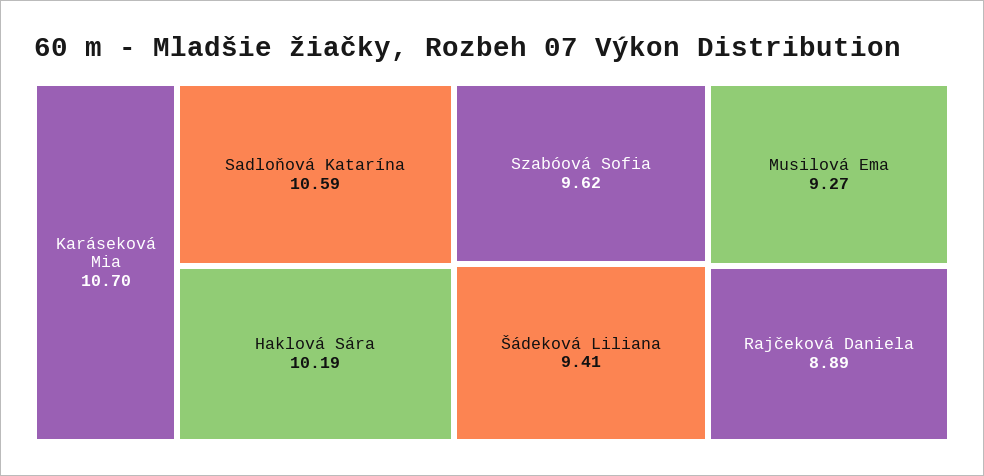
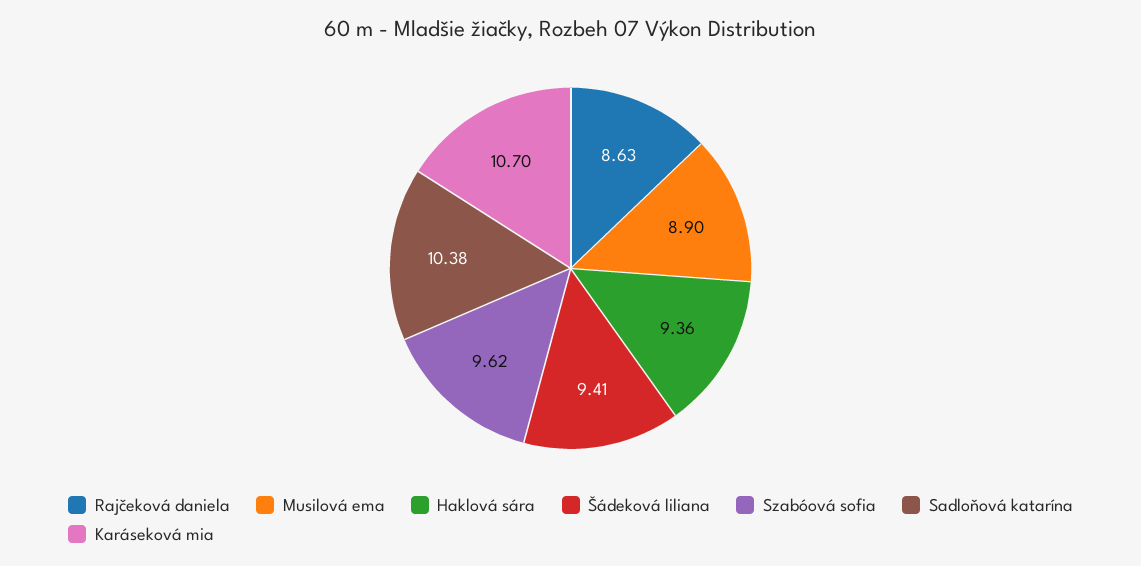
  {
    "Karáseková Mia": 10.7,
-   "Sadloňová Katarína": 10.59,
+   "Sadloňová Katarína": 10.38,
-   "Haklová Sára": 10.19,
+   "Haklová Sára": 9.36,
    "Szabóová Sofia": 9.62,
    "Šádeková Liliana": 9.41,
-   "Musilová Ema": 9.27,
+   "Musilová Ema": 8.9,
-   "Rajčeková Daniela": 8.89
+   "Rajčeková Daniela": 8.63
  }

